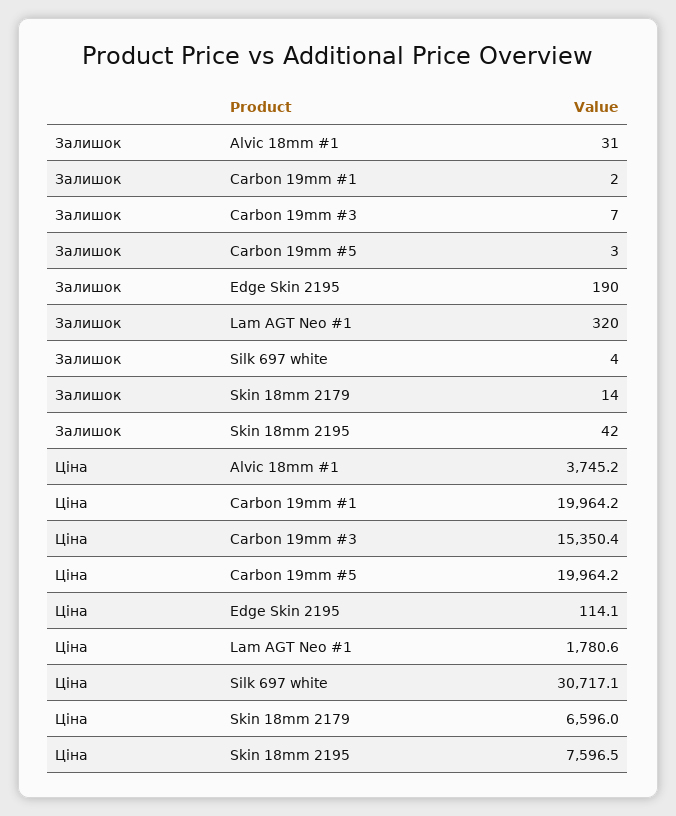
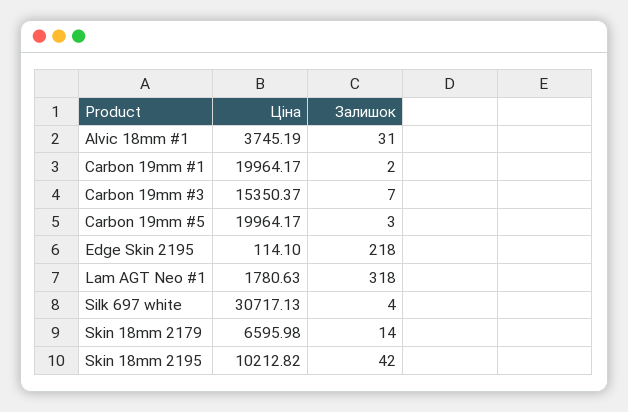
  {
    "Залишок": {
      "Alvic 18mm #1": 31,
      "Carbon 19mm #1": 2,
      "Carbon 19mm #3": 7,
      "Carbon 19mm #5": 3,
-     "Edge Skin 2195": 190,
+     "Edge Skin 2195": 218,
-     "Lam AGT Neo #1": 320,
+     "Lam AGT Neo #1": 318,
      "Silk 697 white": 4,
      "Skin 18mm 2179": 14,
      "Skin 18mm 2195": 42
    },
    "Ціна": {
      "Alvic 18mm #1": 3745.19,
      "Carbon 19mm #1": 19964.17,
      "Carbon 19mm #3": 15350.37,
      "Carbon 19mm #5": 19964.17,
      "Edge Skin 2195": 114.1,
      "Lam AGT Neo #1": 1780.63,
      "Silk 697 white": 30717.13,
      "Skin 18mm 2179": 6595.98,
-     "Skin 18mm 2195": 7596.5
+     "Skin 18mm 2195": 10212.82
    }
  }

